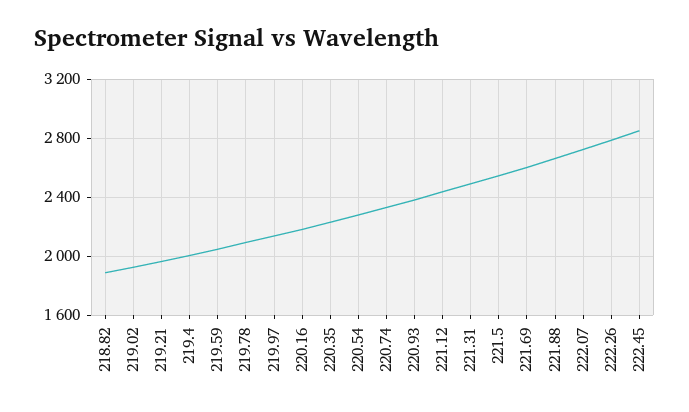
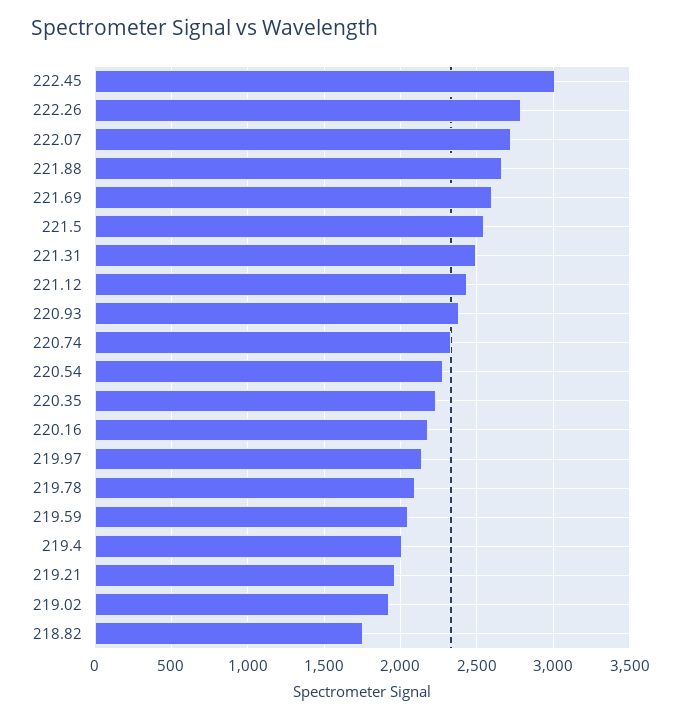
  {
-   "218.82": 1900,
+   "218.82": 1750,
    "219.02": 1950,
    "219.21": 1950,
    "219.4": 2000,
    "219.59": 2050,
    "219.78": 2100,
    "219.97": 2150,
    "220.16": 2200,
    "220.35": 2250,
    "220.54": 2300,
    "220.74": 2350,
    "220.93": 2400,
    "221.12": 2450,
    "221.31": 2500,
    "221.5": 2550,
    "221.69": 2600,
    "221.88": 2650,
    "222.07": 2700,
    "222.26": 2800,
-   "222.45": 2850
+   "222.45": 3000
  }

